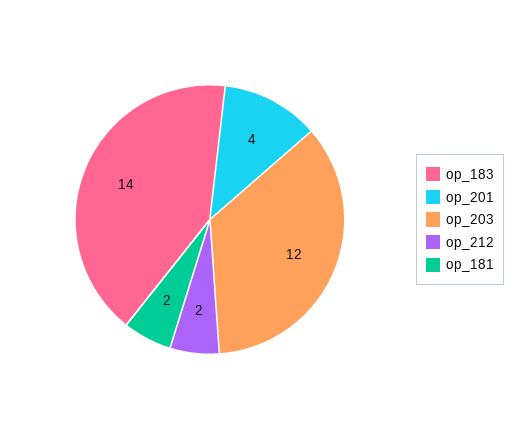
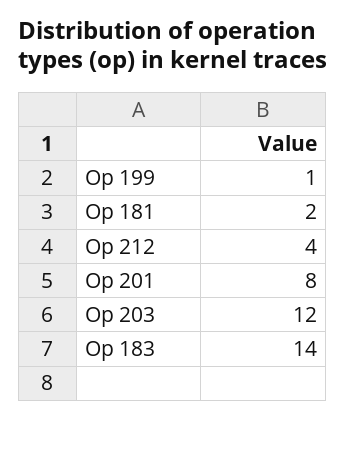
  {
    "op_183": 14,
-   "op_201": 4,
+   "op_201": 8,
    "op_203": 12,
-   "op_212": 2,
+   "op_212": 4,
-   "op_181": 2
+   "op_181": 2,
+   "Op 199": 1
  }

